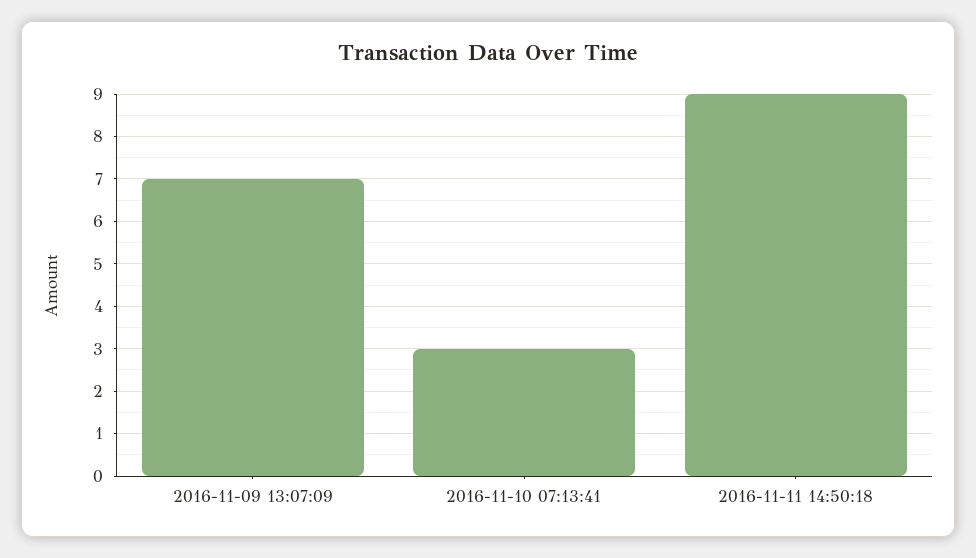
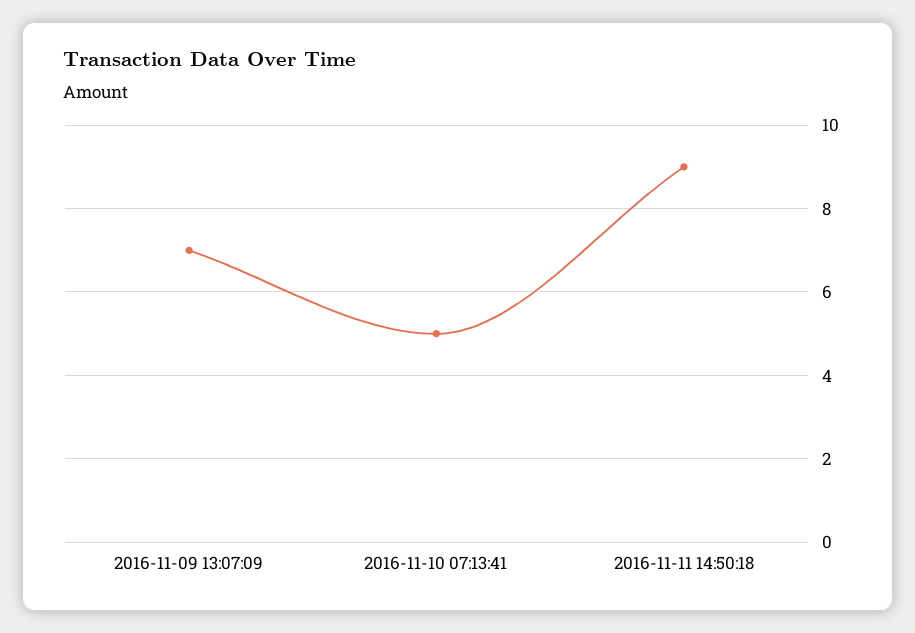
  {
    "2016-11-09 13:07:09": 7,
-   "2016-11-10 07:13:41": 3,
+   "2016-11-10 07:13:41": 5,
    "2016-11-11 14:50:18": 9
  }

